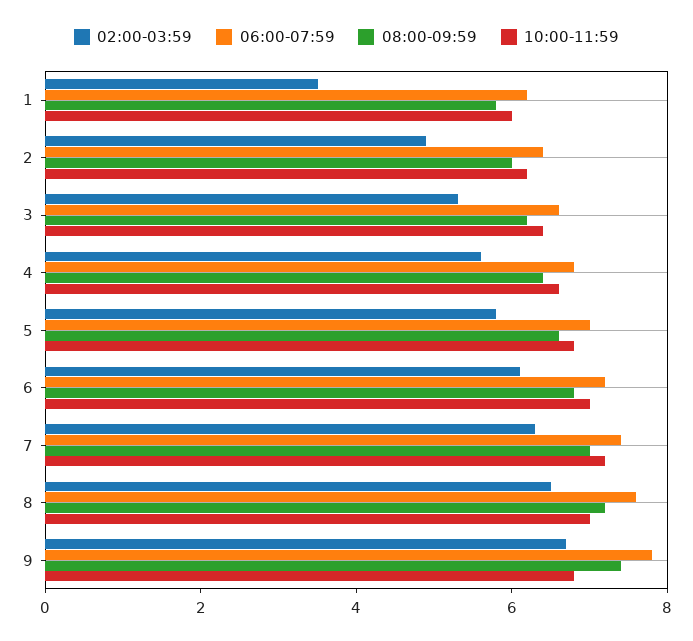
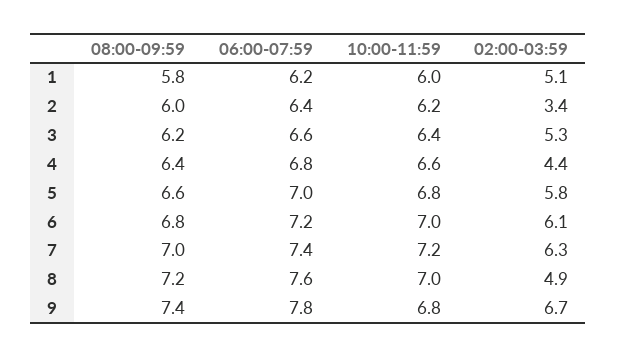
  {
    "02:00-03:59": {
-     "1": 3.5,
+     "1": 5.1,
-     "2": 5,
+     "2": 3.4,
      "3": 5.3,
-     "4": 5.5,
+     "4": 4.4,
      "5": 5.8,
      "6": 6.1,
      "7": 6.3,
-     "8": 6.5,
+     "8": 4.9,
      "9": 6.7
    },
    "06:00-07:59": {
      "1": 6.2,
      "2": 6.4,
      "3": 6.6,
      "4": 6.8,
      "5": 7,
      "6": 7.2,
      "7": 7.4,
      "8": 7.6,
      "9": 7.8
    },
    "08:00-09:59": {
      "1": 5.8,
      "2": 6,
      "3": 6.2,
      "4": 6.4,
      "5": 6.6,
      "6": 6.8,
      "7": 7,
      "8": 7.2,
      "9": 7.4
    },
    "10:00-11:59": {
      "1": 6,
      "2": 6.2,
      "3": 6.4,
      "4": 6.6,
      "5": 6.8,
      "6": 7,
      "7": 7.2,
      "8": 7,
      "9": 6.8
    }
  }

